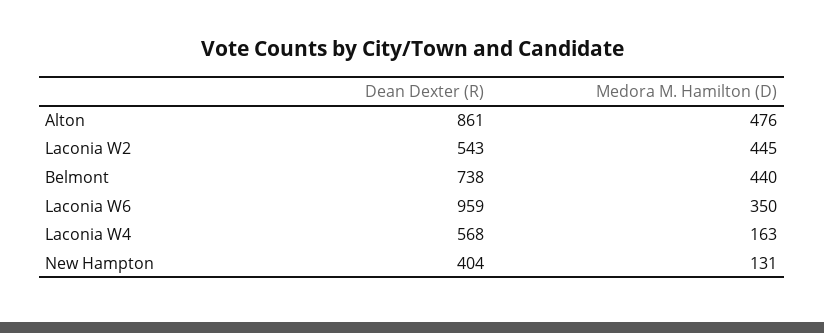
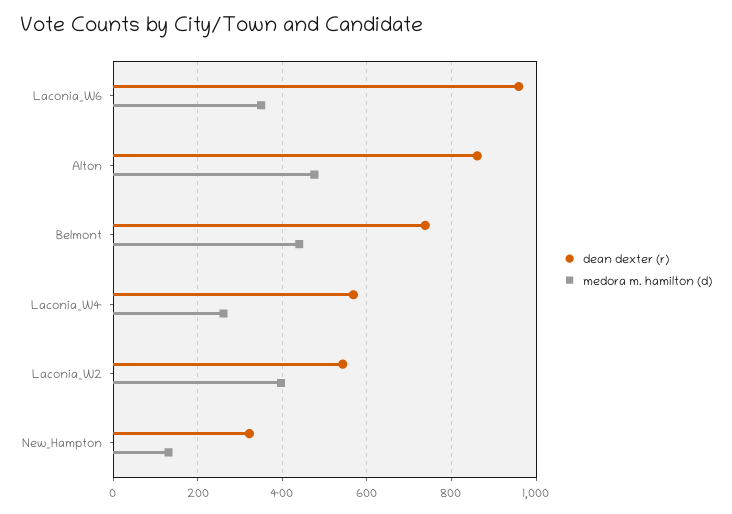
  {
    "Dean Dexter (R)": {
      "Alton": 861,
      "Laconia W2": 543,
      "Belmont": 738,
      "Laconia W6": 959,
      "Laconia W4": 568,
-     "New Hampton": 404
+     "New Hampton": 320
    },
    "Medora M. Hamilton (D)": {
      "Alton": 476,
-     "Laconia W2": 445,
+     "Laconia W2": 400,
      "Belmont": 440,
      "Laconia W6": 350,
-     "Laconia W4": 163,
+     "Laconia W4": 260,
      "New Hampton": 131
    }
  }

